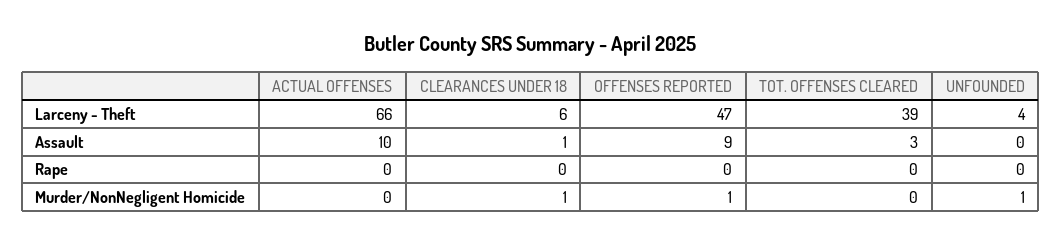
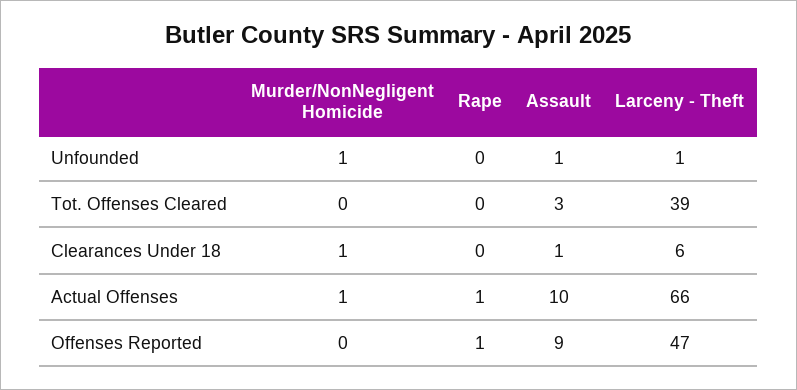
  {
    "ACTUAL OFFENSES": {
      "Larceny - Theft": 66,
      "Assault": 10,
-     "Rape": 0,
+     "Rape": 1,
-     "Murder/NonNegligent Homicide": 0
+     "Murder/NonNegligent Homicide": 1
    },
    "CLEARANCES UNDER 18": {
      "Larceny - Theft": 6,
      "Assault": 1,
      "Rape": 0,
      "Murder/NonNegligent Homicide": 1
    },
    "OFFENSES REPORTED": {
      "Larceny - Theft": 47,
      "Assault": 9,
-     "Rape": 0,
+     "Rape": 1,
-     "Murder/NonNegligent Homicide": 1
+     "Murder/NonNegligent Homicide": 0
    },
    "TOT. OFFENSES CLEARED": {
      "Larceny - Theft": 39,
      "Assault": 3,
      "Rape": 0,
      "Murder/NonNegligent Homicide": 0
    },
    "UNFOUNDED": {
-     "Larceny - Theft": 4,
+     "Larceny - Theft": 1,
-     "Assault": 0,
+     "Assault": 1,
      "Rape": 0,
      "Murder/NonNegligent Homicide": 1
    }
  }

